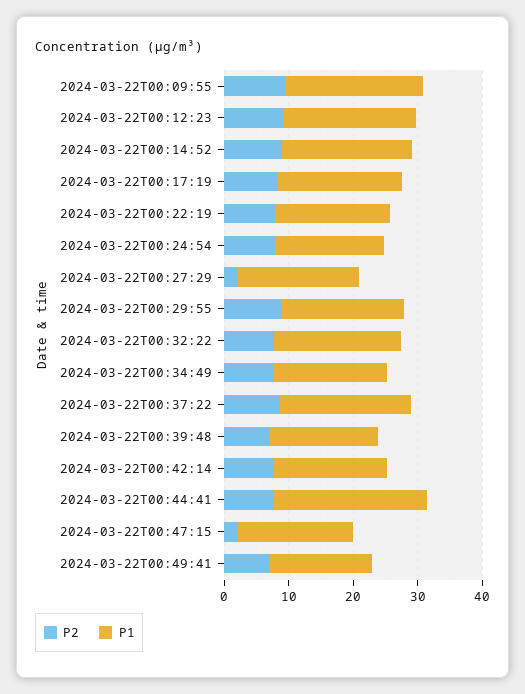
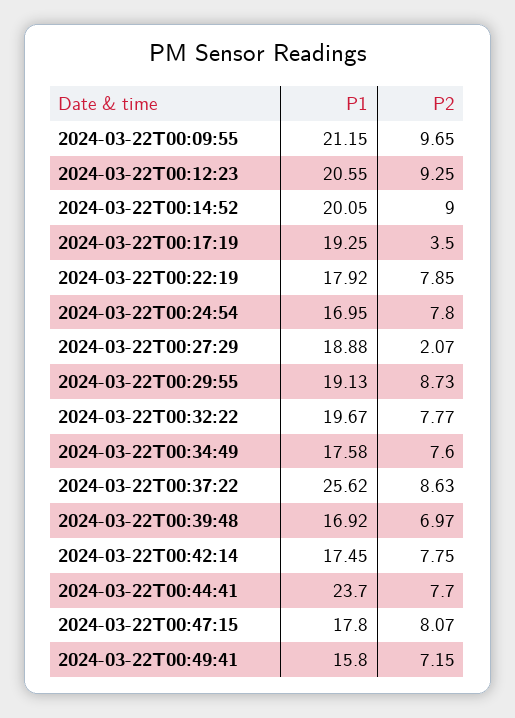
  {
    "P2": {
      "2024-03-22T00:09:55": 9.65,
      "2024-03-22T00:12:23": 9.25,
      "2024-03-22T00:14:52": 9,
-     "2024-03-22T00:17:19": 8,
+     "2024-03-22T00:17:19": 3.5,
      "2024-03-22T00:22:19": 7.85,
      "2024-03-22T00:24:54": 7.8,
      "2024-03-22T00:27:29": 2.07,
      "2024-03-22T00:29:55": 8.73,
      "2024-03-22T00:32:22": 7.77,
      "2024-03-22T00:34:49": 7.6,
      "2024-03-22T00:37:22": 8.63,
      "2024-03-22T00:39:48": 6.97,
      "2024-03-22T00:42:14": 7.75,
      "2024-03-22T00:44:41": 7.7,
-     "2024-03-22T00:47:15": 2,
+     "2024-03-22T00:47:15": 8.07,
      "2024-03-22T00:49:41": 7.15
    },
    "P1": {
      "2024-03-22T00:09:55": 21.15,
      "2024-03-22T00:12:23": 20.55,
      "2024-03-22T00:14:52": 20.05,
      "2024-03-22T00:17:19": 19.25,
      "2024-03-22T00:22:19": 17.92,
      "2024-03-22T00:24:54": 16.95,
      "2024-03-22T00:27:29": 18.88,
      "2024-03-22T00:29:55": 19.13,
      "2024-03-22T00:32:22": 19.67,
      "2024-03-22T00:34:49": 17.58,
-     "2024-03-22T00:37:22": 20,
+     "2024-03-22T00:37:22": 25.62,
      "2024-03-22T00:39:48": 16.92,
      "2024-03-22T00:42:14": 17.45,
      "2024-03-22T00:44:41": 23.7,
      "2024-03-22T00:47:15": 17.8,
      "2024-03-22T00:49:41": 15.8
    }
  }

